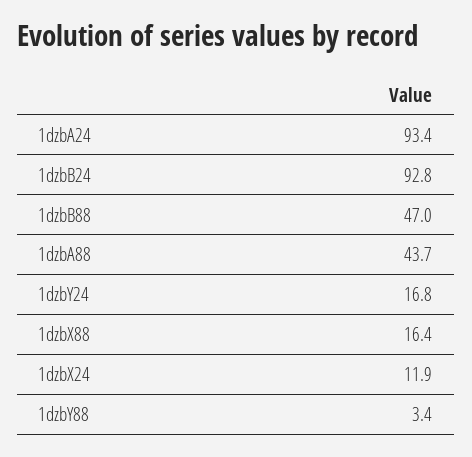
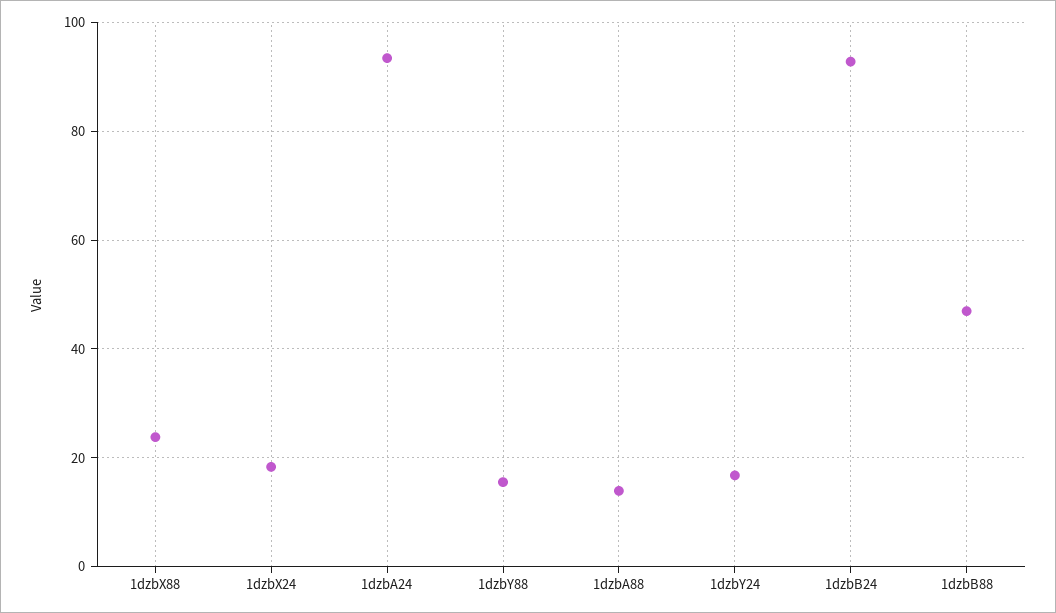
  {
    "1dzbA24": 93.4,
    "1dzbB24": 92.8,
    "1dzbB88": 47,
-   "1dzbA88": 43.7,
+   "1dzbA88": 14,
    "1dzbY24": 16.8,
-   "1dzbX88": 16.4,
+   "1dzbX88": 24,
-   "1dzbX24": 11.9,
+   "1dzbX24": 18,
-   "1dzbY88": 3.4
+   "1dzbY88": 16
  }

